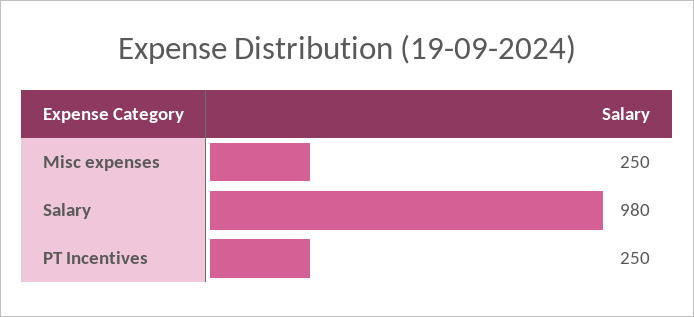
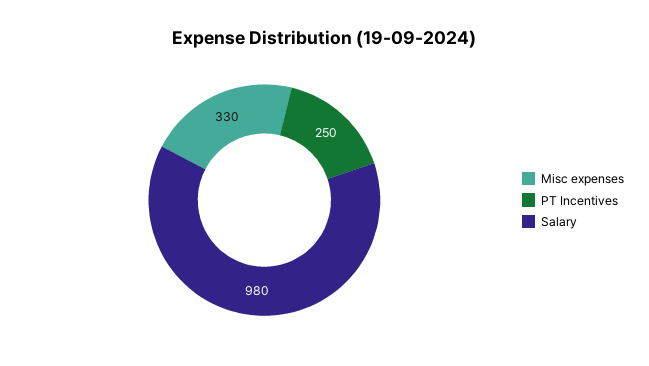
  {
-   "Misc expenses": 250,
+   "Misc expenses": 330,
    "Salary": 980,
    "PT Incentives": 250
  }

